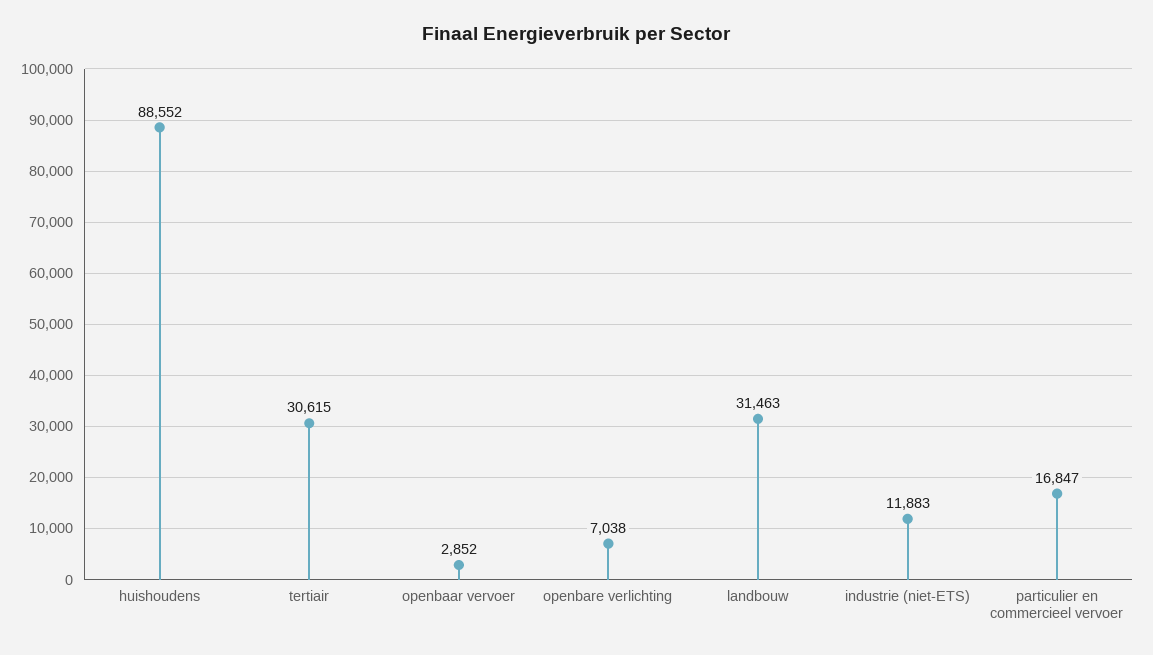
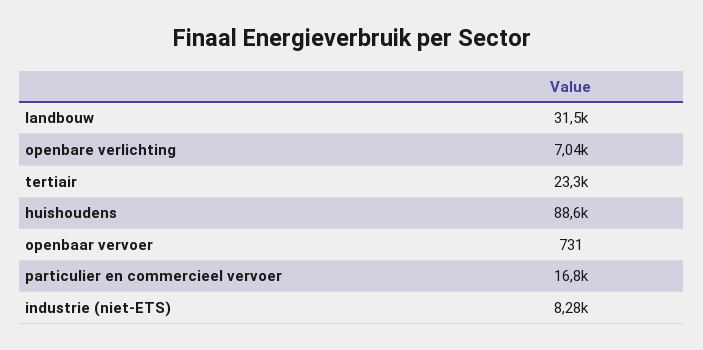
  {
    "huishoudens": 88552,
-   "tertiair": 30615,
+   "tertiair": 23300,
-   "openbaar vervoer": 2852,
+   "openbaar vervoer": 731,
    "openbare verlichting": 7038,
    "landbouw": 31463,
-   "industrie (niet-ETS)": 11883,
+   "industrie (niet-ETS)": 8280,
    "particulier en commercieel vervoer": 16847
  }

